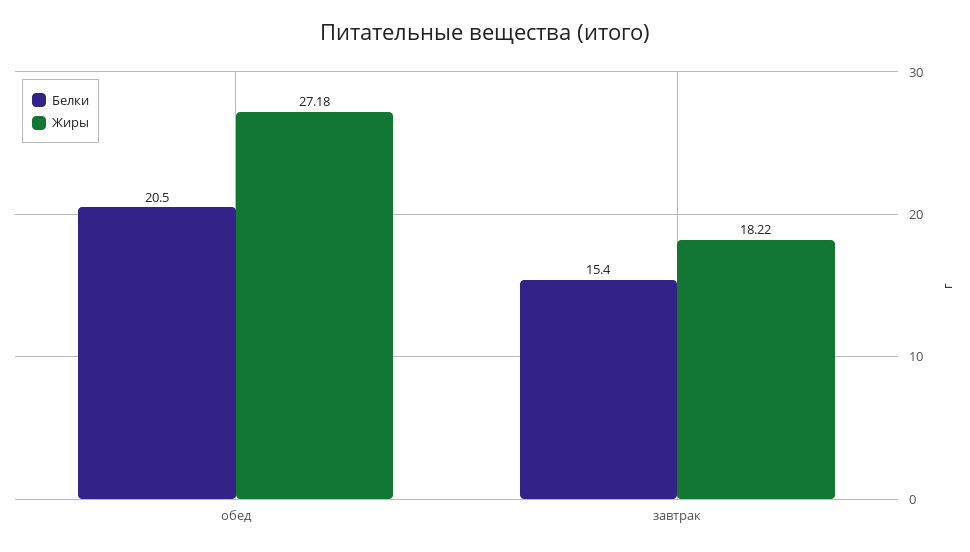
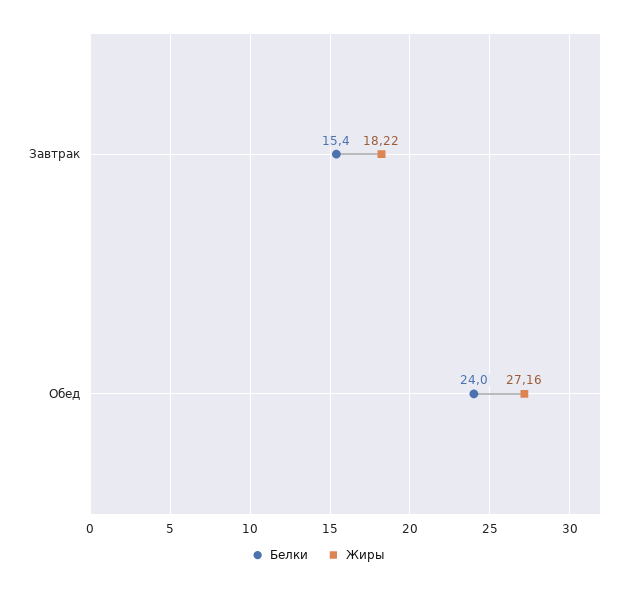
  {
    "Белки": {
-     "обед": 20.5,
+     "обед": 24,
      "завтрак": 15.4
    },
    "Жиры": {
-     "обед": 27.18,
+     "обед": 27.16,
      "завтрак": 18.22
    }
  }

